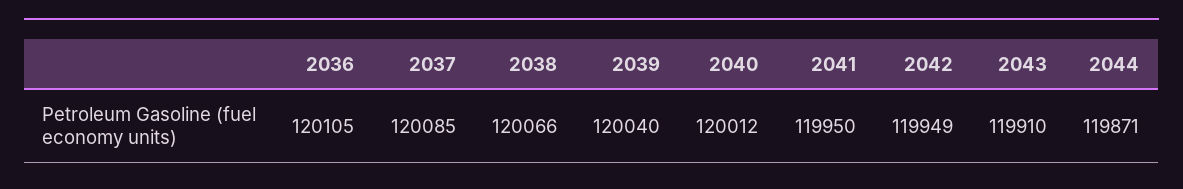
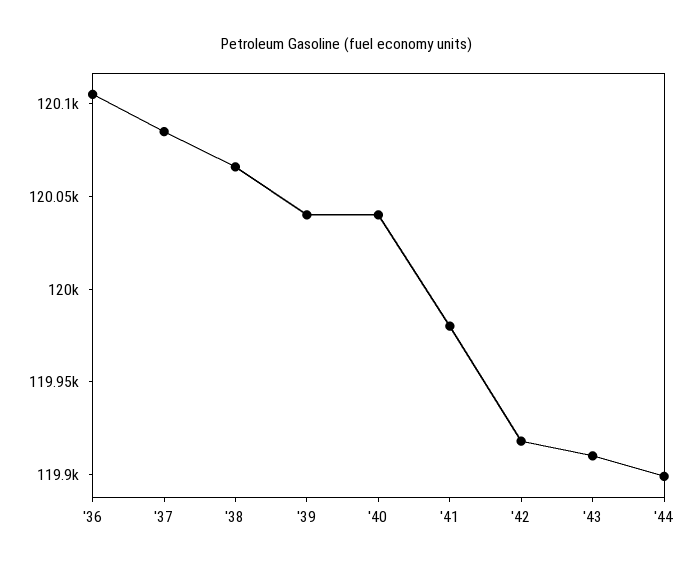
  {
    "2036": 120105,
    "2037": 120085,
    "2038": 120066,
    "2039": 120040,
-   "2040": 120012,
+   "2040": 120040,
-   "2041": 119950,
+   "2041": 119980,
-   "2042": 119949,
+   "2042": 119920,
    "2043": 119910,
-   "2044": 119871
+   "2044": 119900
  }

